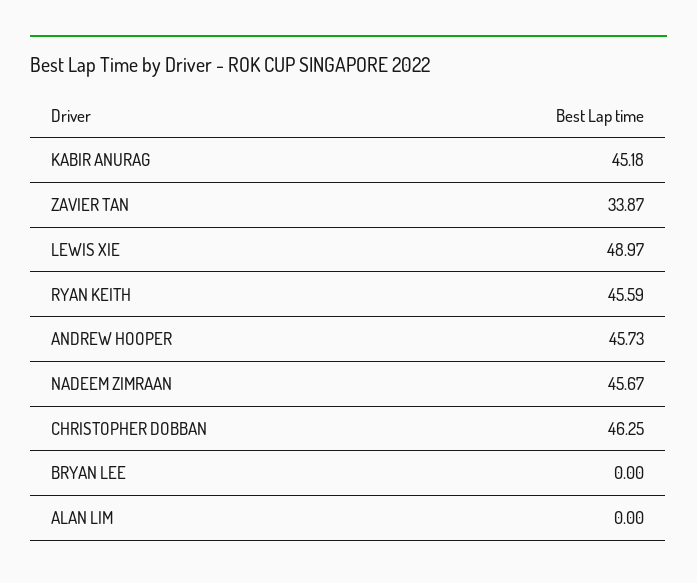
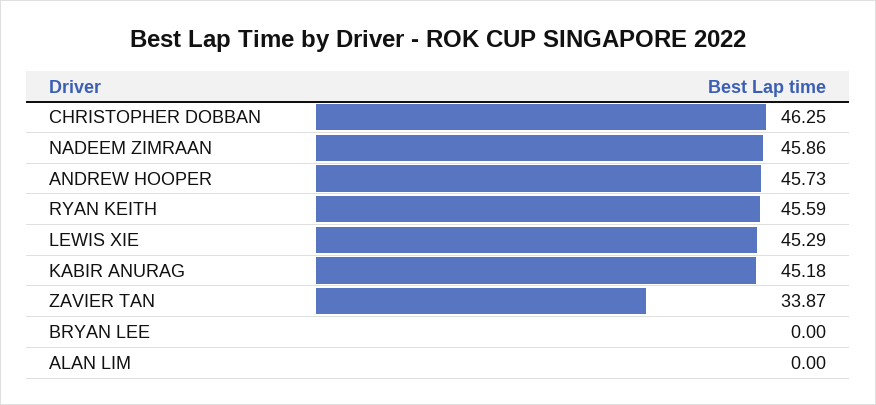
  {
    "KABIR ANURAG": 45.18,
    "ZAVIER TAN": 33.87,
-   "LEWIS XIE": 48.97,
+   "LEWIS XIE": 45.29,
    "RYAN KEITH": 45.59,
    "ANDREW HOOPER": 45.73,
-   "NADEEM ZIMRAAN": 45.67,
+   "NADEEM ZIMRAAN": 45.86,
    "CHRISTOPHER DOBBAN": 46.25,
    "BRYAN LEE": 0,
    "ALAN LIM": 0
  }

